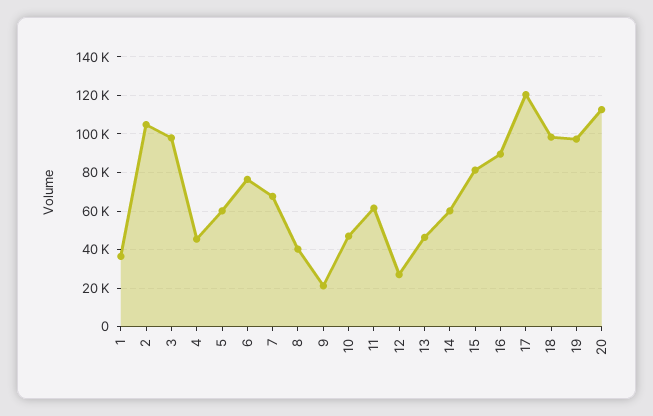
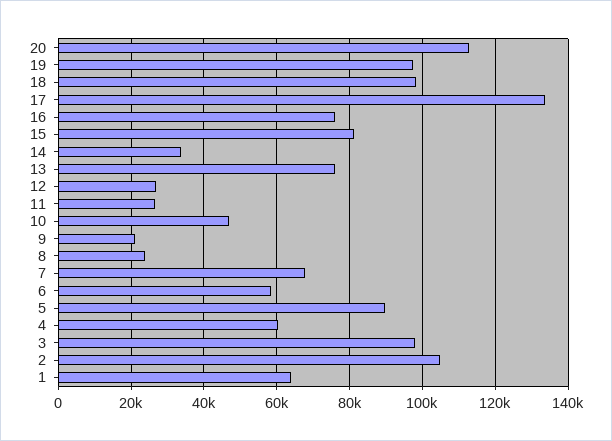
  {
-   "1": 35000,
+   "1": 64000,
    "2": 104000,
    "3": 98000,
-   "4": 45000,
+   "4": 60000,
-   "5": 60000,
+   "5": 90000,
-   "6": 75000,
+   "6": 58000,
    "7": 68000,
-   "8": 40000,
+   "8": 24000,
    "9": 22000,
    "10": 48000,
-   "11": 60000,
+   "11": 26000,
    "12": 26000,
-   "13": 45000,
+   "13": 76000,
-   "14": 60000,
+   "14": 34000,
    "15": 82000,
-   "16": 90000,
+   "16": 76000,
-   "17": 120000,
+   "17": 134000,
    "18": 98000,
    "19": 98000,
    "20": 112000
  }

